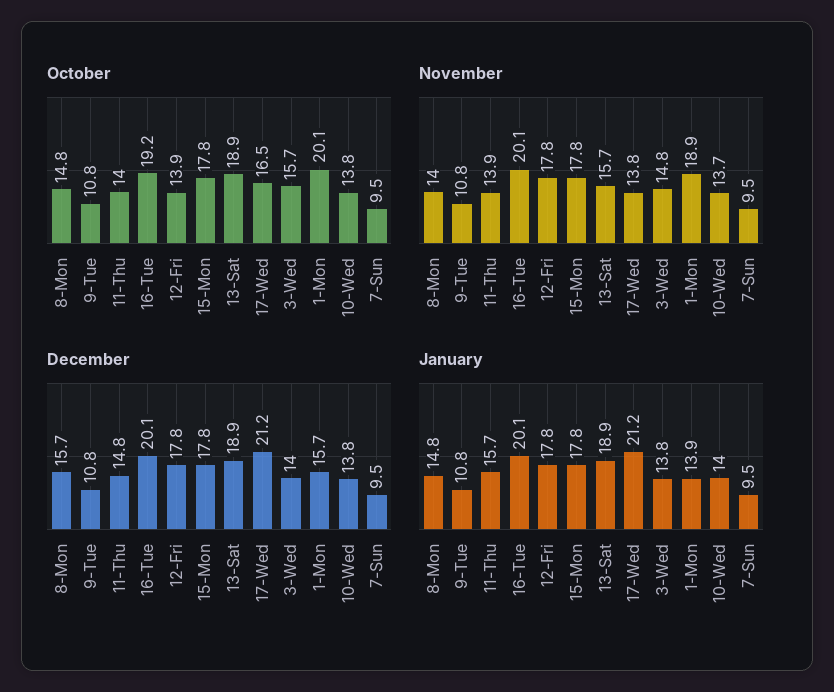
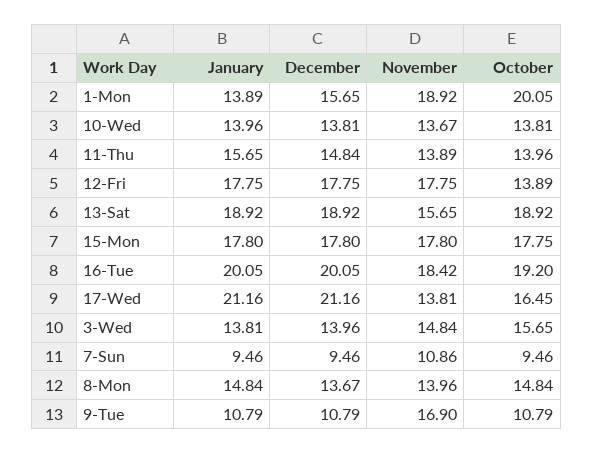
  {
    "October": {
      "8-Mon": 14.84,
      "9-Tue": 10.79,
      "11-Thu": 13.96,
      "16-Tue": 19.2,
      "12-Fri": 13.89,
      "15-Mon": 17.75,
      "13-Sat": 18.92,
      "17-Wed": 16.45,
      "3-Wed": 15.65,
      "1-Mon": 20.05,
      "10-Wed": 13.81,
      "7-Sun": 9.46
    },
    "November": {
      "8-Mon": 13.96,
-     "9-Tue": 10.8,
+     "9-Tue": 16.9,
      "11-Thu": 13.89,
-     "16-Tue": 20.1,
+     "16-Tue": 18.42,
      "12-Fri": 17.75,
      "15-Mon": 17.8,
      "13-Sat": 15.65,
      "17-Wed": 13.81,
      "3-Wed": 14.84,
      "1-Mon": 18.92,
      "10-Wed": 13.67,
-     "7-Sun": 9.5
+     "7-Sun": 10.86
    },
    "December": {
-     "8-Mon": 15.7,
+     "8-Mon": 13.67,
      "9-Tue": 10.79,
      "11-Thu": 14.84,
      "16-Tue": 20.05,
      "12-Fri": 17.75,
      "15-Mon": 17.8,
      "13-Sat": 18.92,
      "17-Wed": 21.16,
      "3-Wed": 13.96,
      "1-Mon": 15.65,
      "10-Wed": 13.81,
      "7-Sun": 9.46
    },
    "January": {
      "8-Mon": 14.84,
      "9-Tue": 10.79,
      "11-Thu": 15.65,
      "16-Tue": 20.05,
      "12-Fri": 17.75,
      "15-Mon": 17.8,
      "13-Sat": 18.92,
      "17-Wed": 21.16,
      "3-Wed": 13.81,
      "1-Mon": 13.89,
      "10-Wed": 13.96,
      "7-Sun": 9.46
    }
  }

